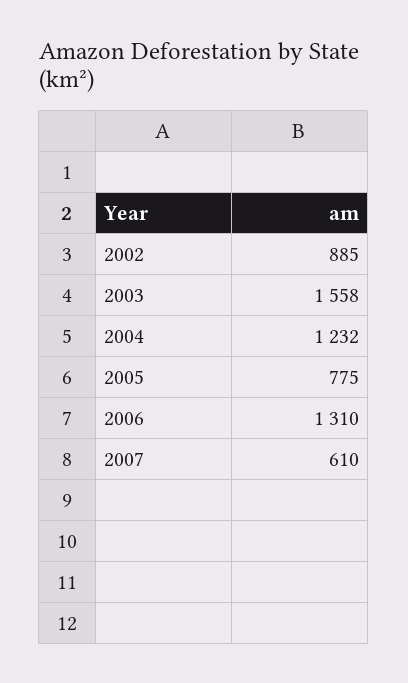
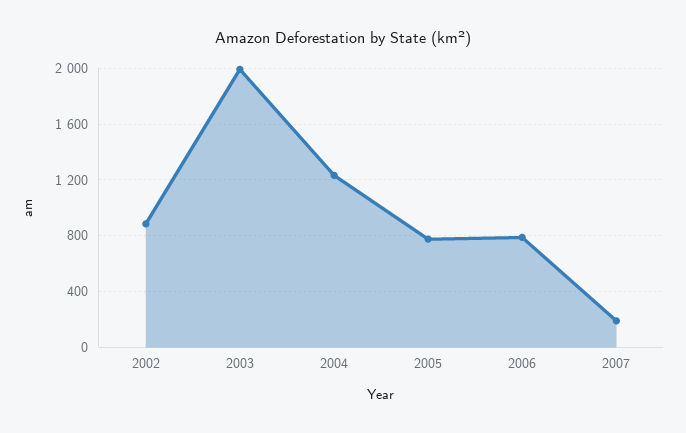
  {
    "2002": 885,
-   "2003": 1558,
+   "2003": 2000,
    "2004": 1232,
    "2005": 775,
-   "2006": 1310,
+   "2006": 800,
-   "2007": 610
+   "2007": 200
  }

